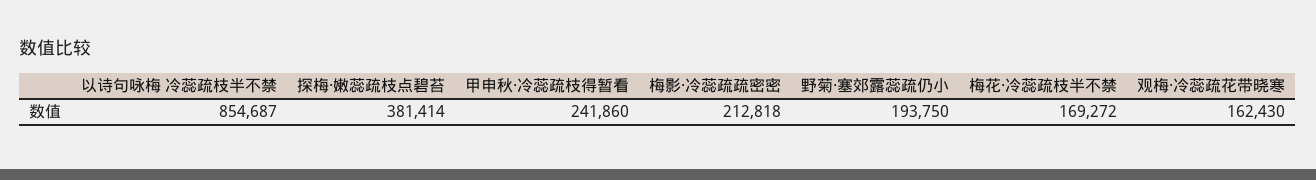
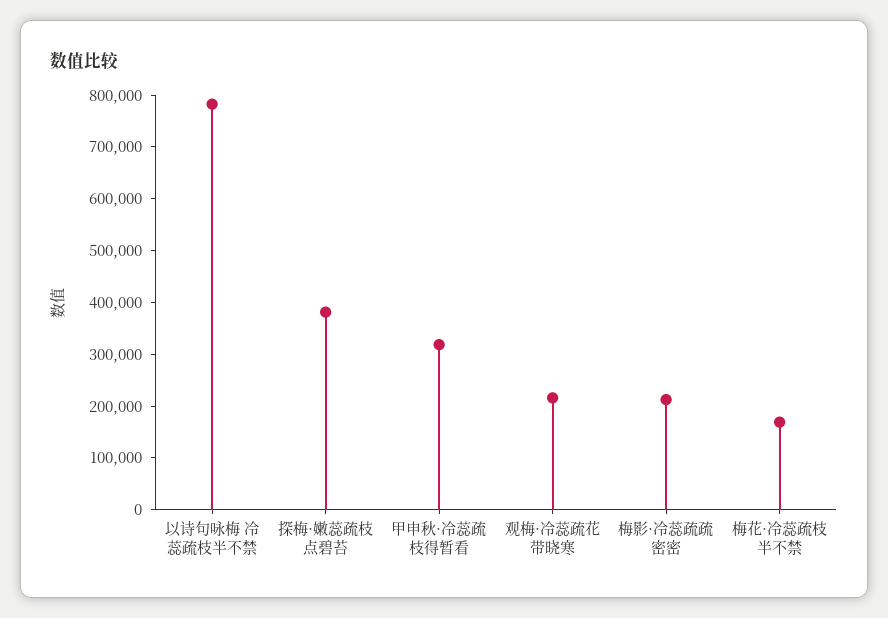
  {
-   "以诗句咏梅 冷蕊疏枝半不禁": 854687,
+   "以诗句咏梅 冷蕊疏枝半不禁": 780000,
    "探梅·嫩蕊疏枝点碧苔": 381414,
-   "甲申秋·冷蕊疏枝得暂看": 241860,
+   "甲申秋·冷蕊疏枝得暂看": 320000,
    "梅影·冷蕊疏疏密密": 212818,
-   "野菊·塞郊露蕊疏仍小": 193750,
    "梅花·冷蕊疏枝半不禁": 169272,
-   "观梅·冷蕊疏花带晓寒": 162430
+   "观梅·冷蕊疏花带晓寒": 220000
  }

